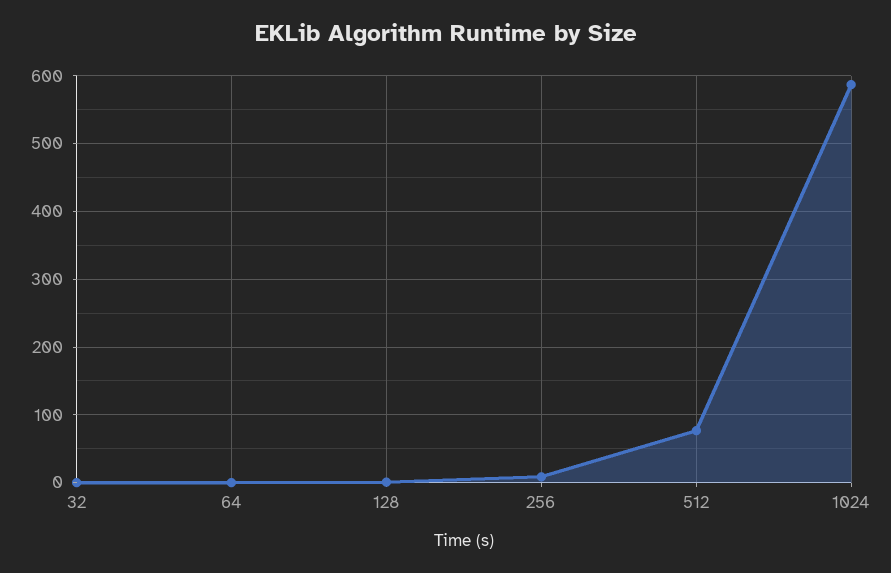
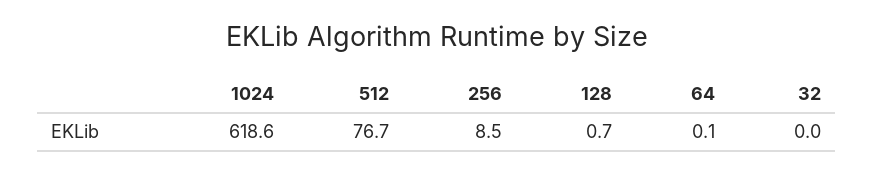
  {
    "32": 0,
    "64": 0.1,
    "128": 0.7,
    "256": 8.5,
    "512": 76.7,
-   "1024": 590
+   "1024": 618.6
  }

